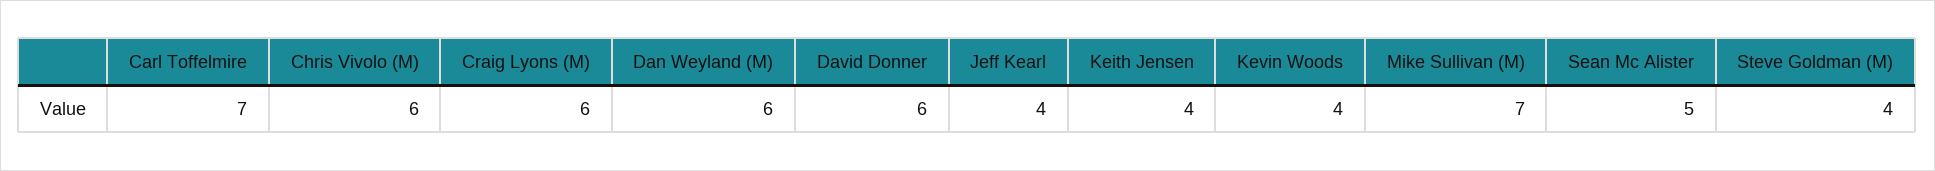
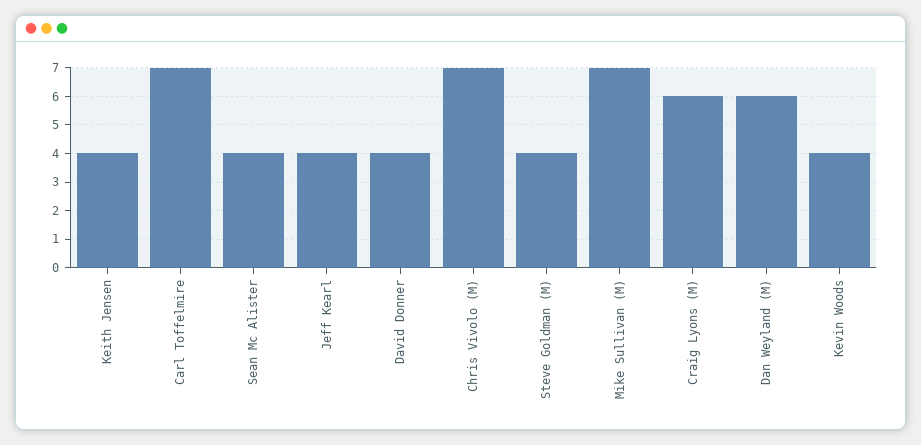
  {
    "Carl Toffelmire": 7,
-   "Chris Vivolo (M)": 6,
+   "Chris Vivolo (M)": 7,
    "Craig Lyons (M)": 6,
    "Dan Weyland (M)": 6,
-   "David Donner": 6,
+   "David Donner": 4,
    "Jeff Kearl": 4,
    "Keith Jensen": 4,
    "Kevin Woods": 4,
    "Mike Sullivan (M)": 7,
-   "Sean Mc Alister": 5,
+   "Sean Mc Alister": 4,
    "Steve Goldman (M)": 4
  }

